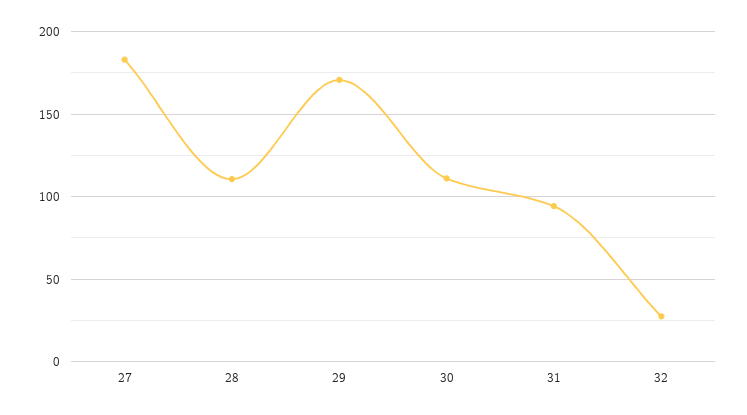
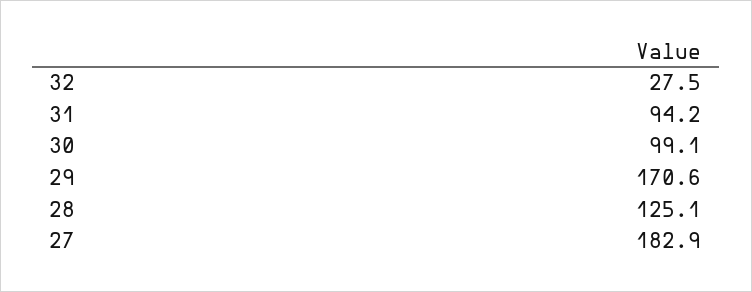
  {
    "27": 182.9,
-   "28": 110,
+   "28": 125.1,
    "29": 170.6,
-   "30": 110,
+   "30": 99.1,
    "31": 94.2,
    "32": 27.5
  }

